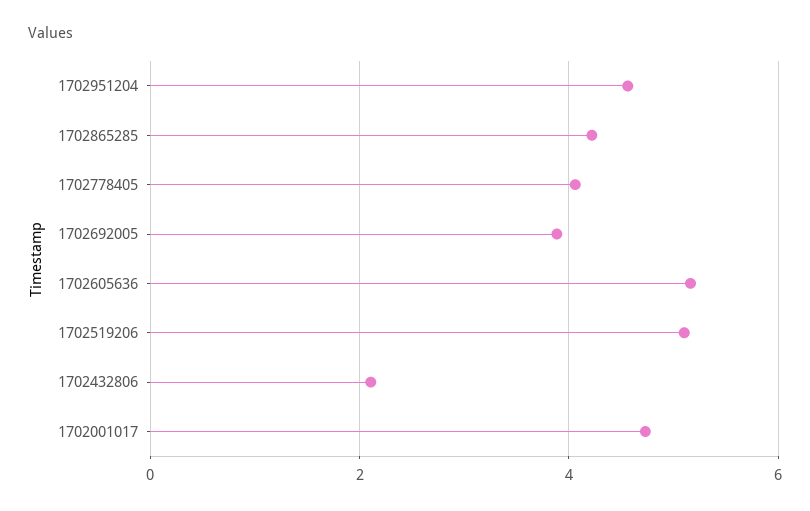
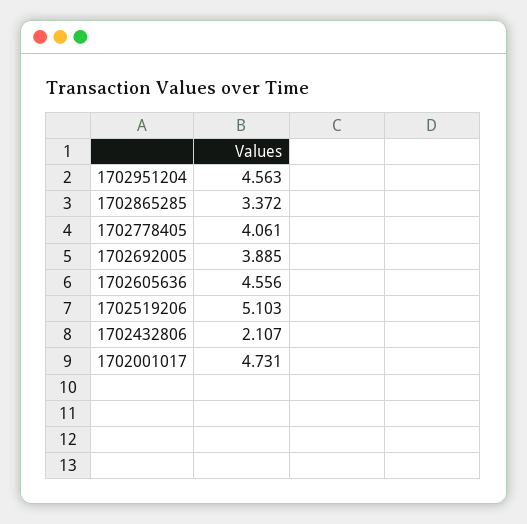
  {
    "1702951204": 4.563,
-   "1702865285": 4.2,
+   "1702865285": 3.372,
    "1702778405": 4.061,
    "1702692005": 3.885,
-   "1702605636": 5.2,
+   "1702605636": 4.556,
    "1702519206": 5.103,
    "1702432806": 2.107,
    "1702001017": 4.731
  }

